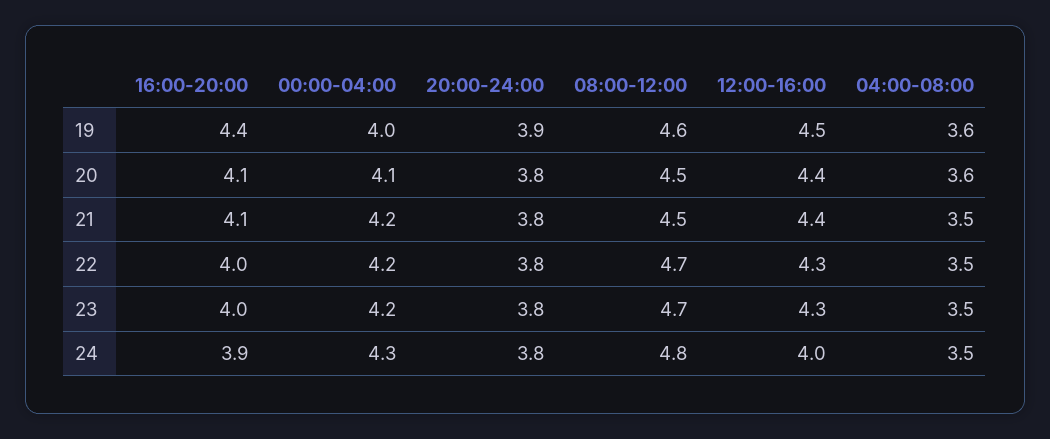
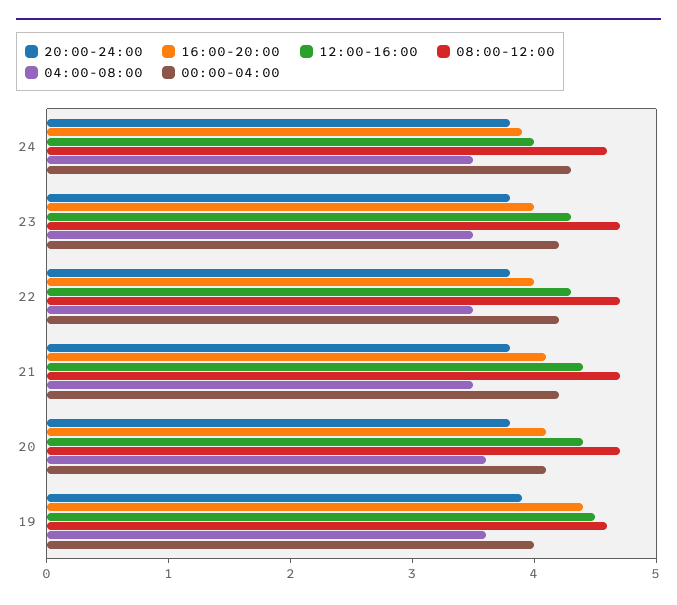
  {
    "16:00-20:00": {
      "19": 4.4,
      "20": 4.1,
      "21": 4.1,
      "22": 4,
      "23": 4,
      "24": 3.9
    },
    "00:00-04:00": {
      "19": 4,
      "20": 4.1,
      "21": 4.2,
      "22": 4.2,
      "23": 4.2,
      "24": 4.3
    },
    "20:00-24:00": {
      "19": 3.9,
      "20": 3.8,
      "21": 3.8,
      "22": 3.8,
      "23": 3.8,
      "24": 3.8
    },
    "08:00-12:00": {
      "19": 4.6,
-     "20": 4.5,
+     "20": 4.7,
-     "21": 4.5,
+     "21": 4.7,
      "22": 4.7,
      "23": 4.7,
-     "24": 4.8
+     "24": 4.6
    },
    "12:00-16:00": {
      "19": 4.5,
      "20": 4.4,
      "21": 4.4,
      "22": 4.3,
      "23": 4.3,
      "24": 4
    },
    "04:00-08:00": {
      "19": 3.6,
      "20": 3.6,
      "21": 3.5,
      "22": 3.5,
      "23": 3.5,
      "24": 3.5
    }
  }

